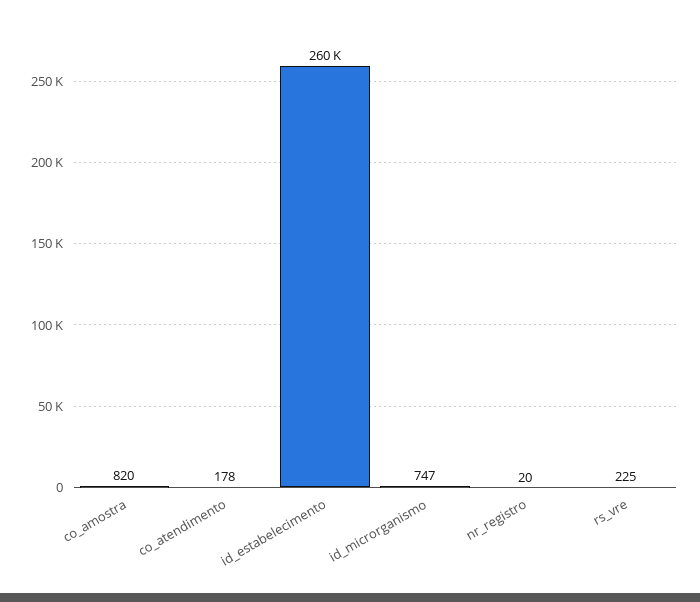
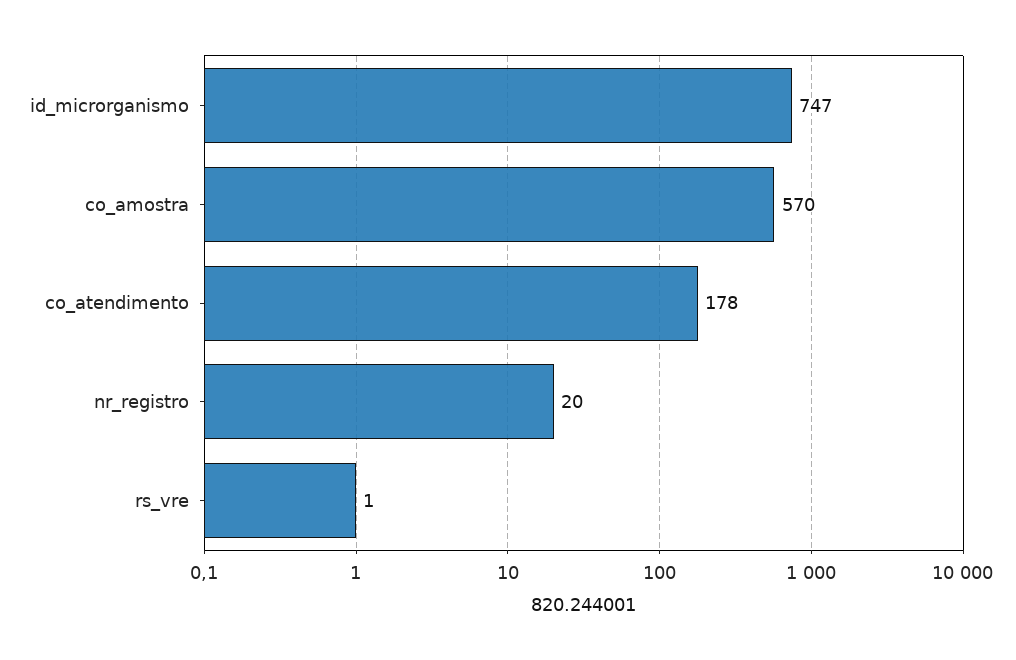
  {
-   "co_amostra": 820,
+   "co_amostra": 570,
    "co_atendimento": 178,
-   "id_estabelecimento": 260000,
    "id_microrganismo": 747,
    "nr_registro": 20,
-   "rs_vre": 225
+   "rs_vre": 1
  }

